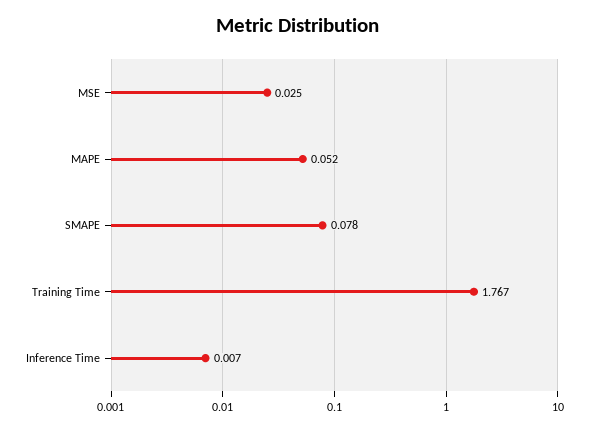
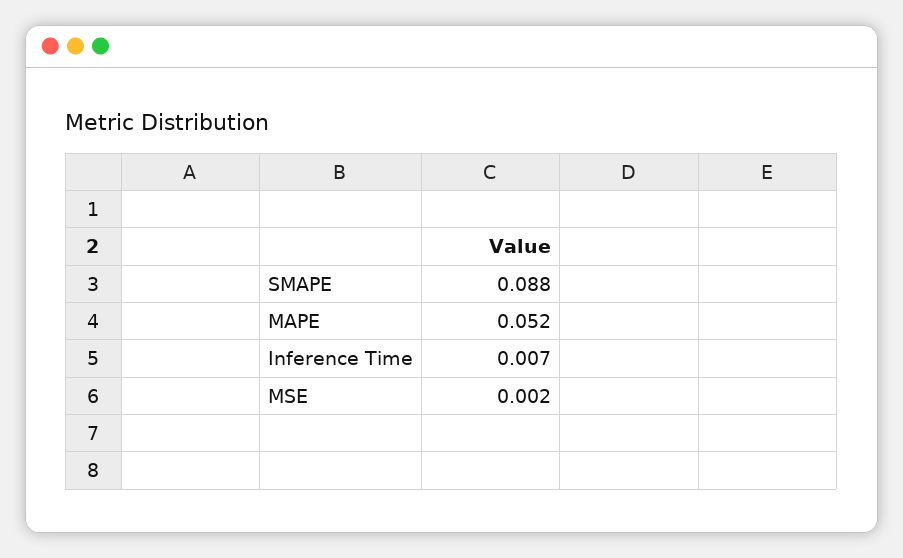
  {
-   "MSE": 0.025,
+   "MSE": 0.002,
    "MAPE": 0.052,
-   "SMAPE": 0.078,
+   "SMAPE": 0.088,
-   "Training Time": 1.767,
    "Inference Time": 0.007
  }

